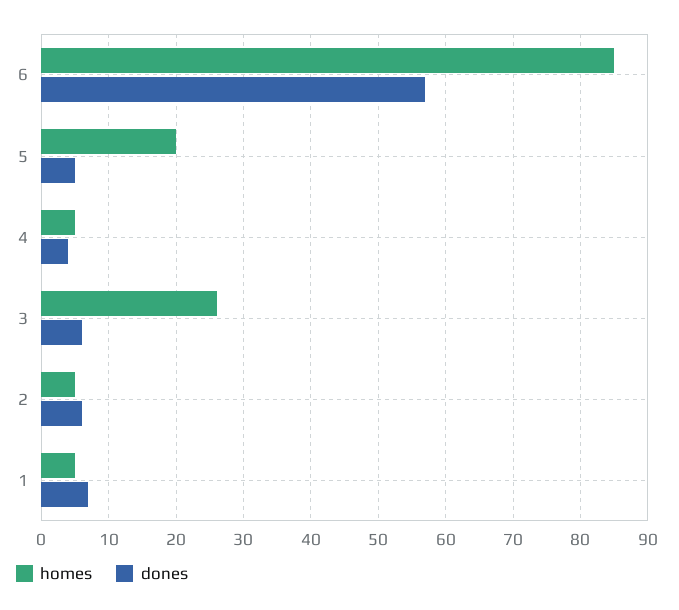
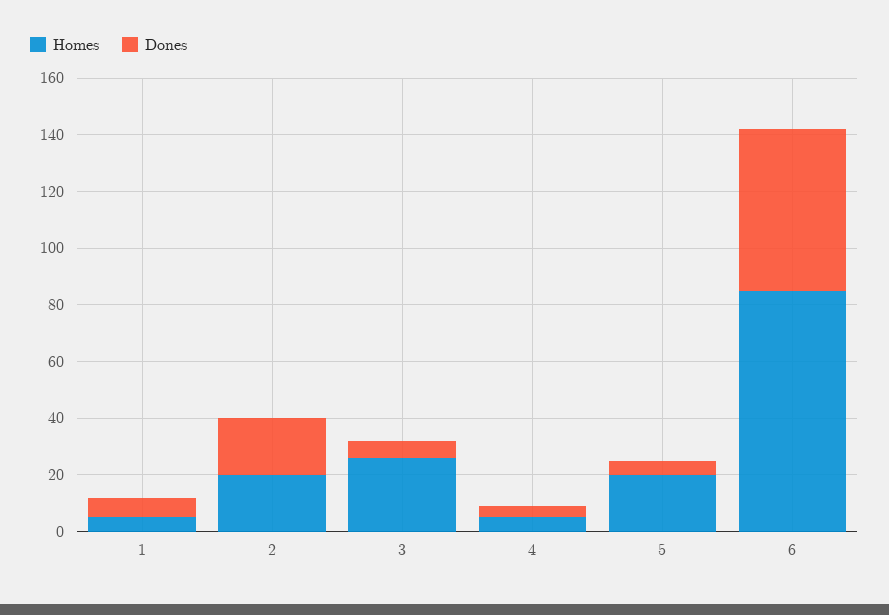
  {
    "homes": {
      "6": 85,
      "5": 20,
      "4": 5,
      "3": 26,
-     "2": 5,
+     "2": 20,
      "1": 5
    },
    "dones": {
      "6": 57,
      "5": 5,
      "4": 4,
      "3": 6,
-     "2": 6,
+     "2": 20,
      "1": 7
    }
  }

